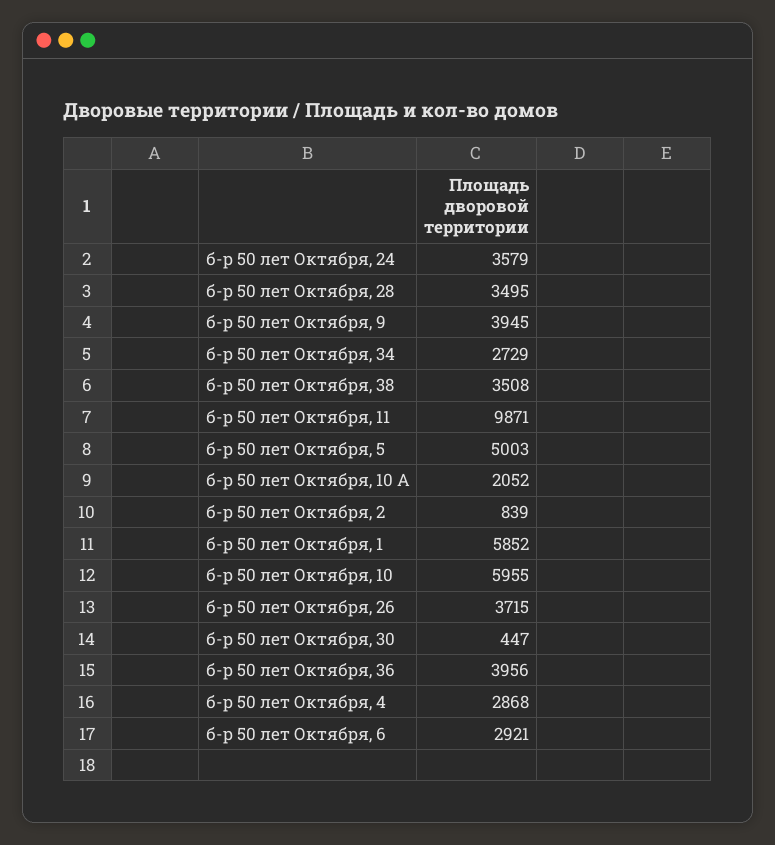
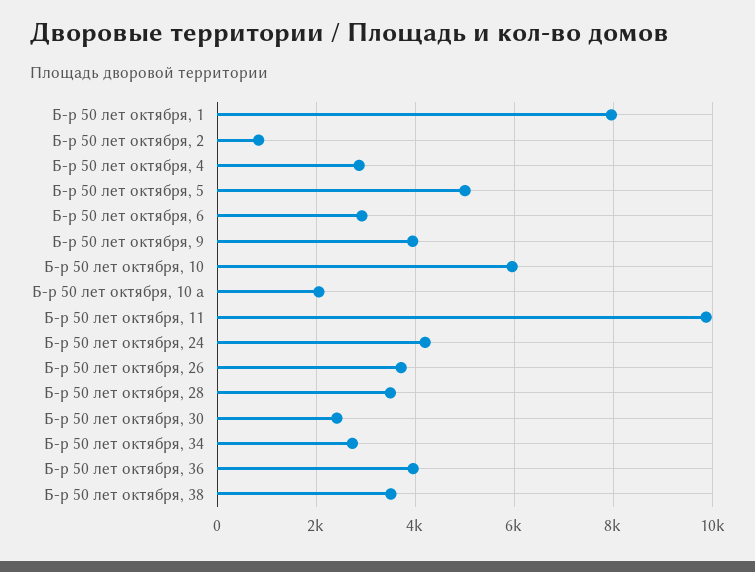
  {
-   "б-р 50 лет Октября, 24": 3579,
+   "б-р 50 лет Октября, 24": 4200,
    "б-р 50 лет Октября, 28": 3495,
    "б-р 50 лет Октября, 9": 3945,
    "б-р 50 лет Октября, 34": 2729,
    "б-р 50 лет Октября, 38": 3508,
    "б-р 50 лет Октября, 11": 9871,
    "б-р 50 лет Октября, 5": 5003,
    "б-р 50 лет Октября, 10 А": 2052,
    "б-р 50 лет Октября, 2": 839,
-   "б-р 50 лет Октября, 1": 5852,
+   "б-р 50 лет Октября, 1": 8000,
    "б-р 50 лет Октября, 10": 5955,
    "б-р 50 лет Октября, 26": 3715,
-   "б-р 50 лет Октября, 30": 447,
+   "б-р 50 лет Октября, 30": 2400,
    "б-р 50 лет Октября, 36": 3956,
    "б-р 50 лет Октября, 4": 2868,
    "б-р 50 лет Октября, 6": 2921
  }

